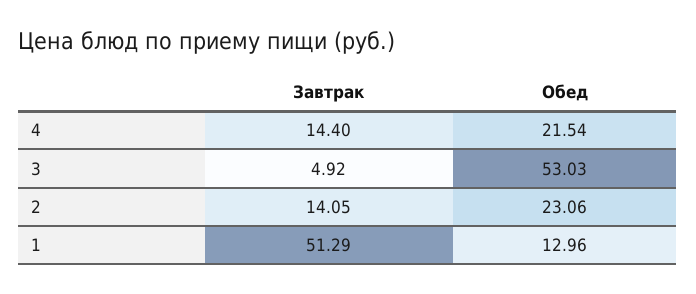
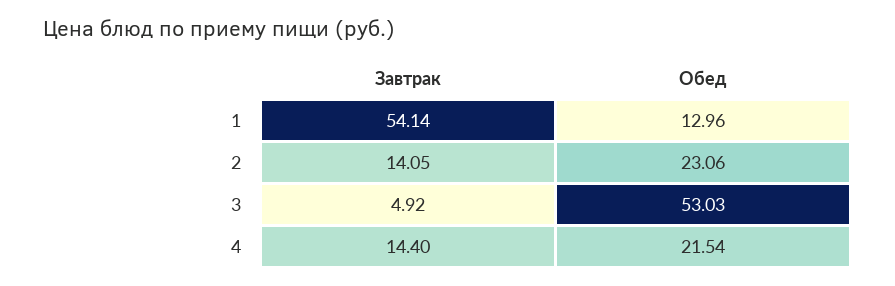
  {
    "Завтрак": {
      "4": 14.4,
      "3": 4.92,
      "2": 14.05,
-     "1": 51.29
+     "1": 54.14
    },
    "Обед": {
      "4": 21.54,
      "3": 53.03,
      "2": 23.06,
      "1": 12.96
    }
  }

